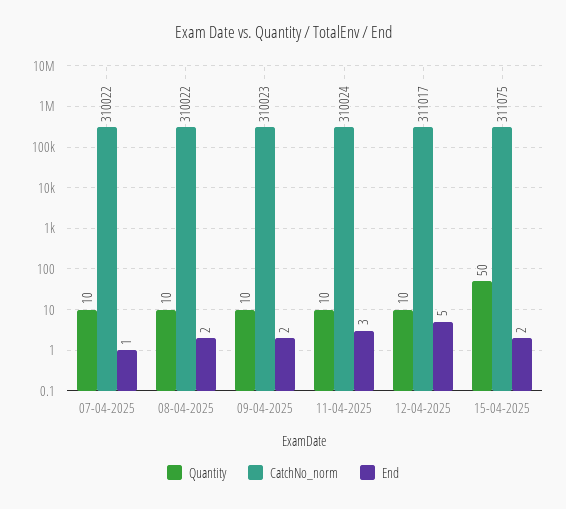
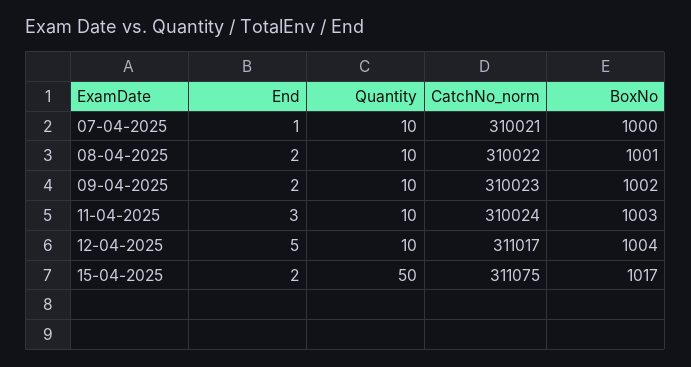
  {
    "Quantity": {
      "07-04-2025": 10,
      "08-04-2025": 10,
      "09-04-2025": 10,
      "11-04-2025": 10,
      "12-04-2025": 10,
      "15-04-2025": 50
    },
    "CatchNo_norm": {
-     "07-04-2025": 310022,
+     "07-04-2025": 310021,
      "08-04-2025": 310022,
      "09-04-2025": 310023,
      "11-04-2025": 310024,
      "12-04-2025": 311017,
      "15-04-2025": 311075
    },
    "End": {
      "07-04-2025": 1,
      "08-04-2025": 2,
      "09-04-2025": 2,
      "11-04-2025": 3,
      "12-04-2025": 5,
      "15-04-2025": 2
-   }
+   },
+   "BoxNo": {
+     "07-04-2025": 1000,
+     "08-04-2025": 1001,
+     "09-04-2025": 1002,
+     "11-04-2025": 1003,
+     "12-04-2025": 1004,
+     "15-04-2025": 1017
+   }
  }

